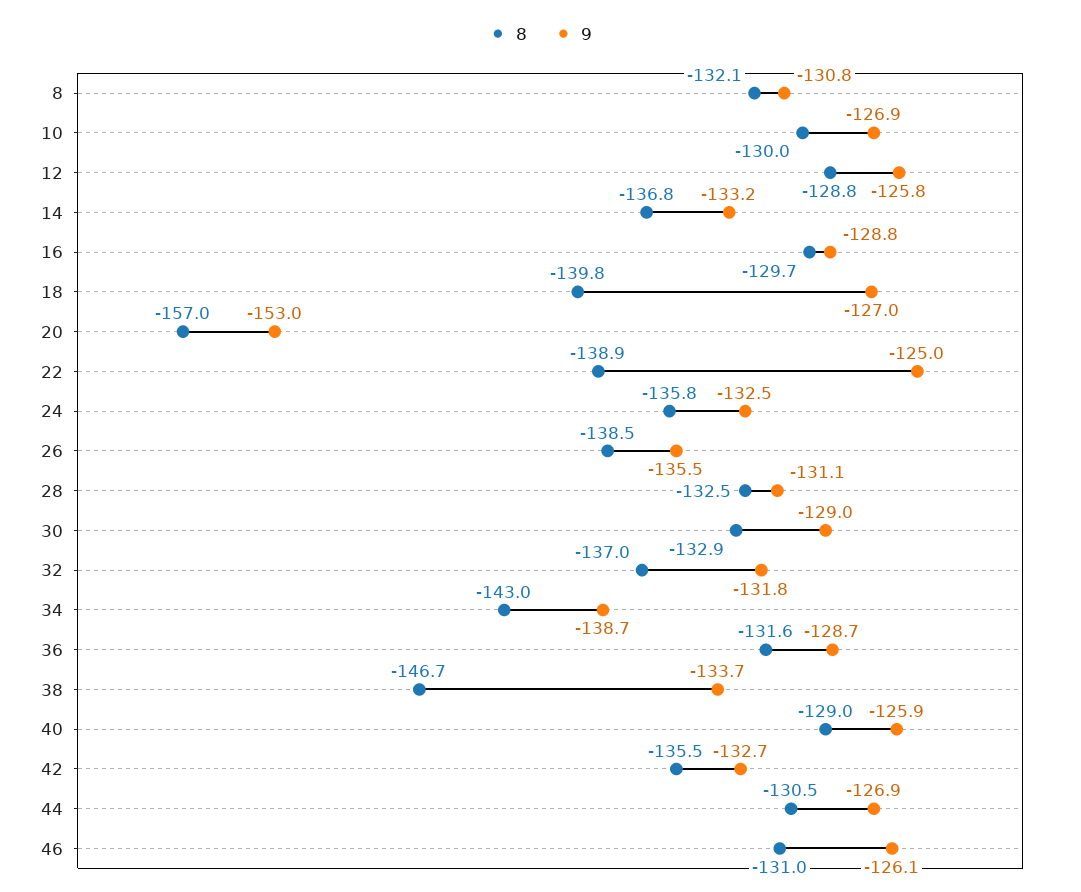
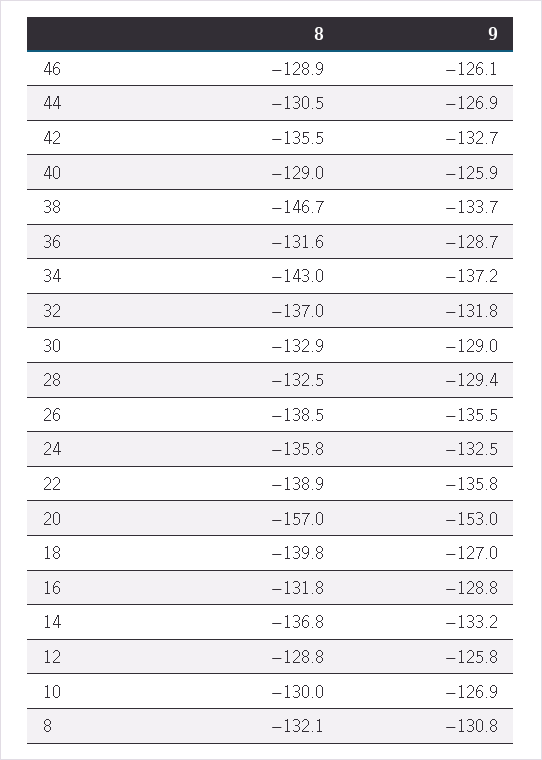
  {
    "8": {
      "8": -132.1,
      "10": -130,
      "12": -128.8,
      "14": -136.8,
-     "16": -129.7,
+     "16": -131.8,
      "18": -139.8,
      "20": -157,
      "22": -138.9,
      "24": -135.8,
      "26": -138.5,
      "28": -132.5,
      "30": -132.9,
      "32": -137,
      "34": -143,
      "36": -131.6,
      "38": -146.7,
      "40": -129,
      "42": -135.5,
      "44": -130.5,
-     "46": -131
+     "46": -128.9
    },
    "9": {
      "8": -130.8,
      "10": -126.9,
      "12": -125.8,
      "14": -133.2,
      "16": -128.8,
      "18": -127,
      "20": -153,
-     "22": -125,
+     "22": -135.8,
      "24": -132.5,
      "26": -135.5,
-     "28": -131.1,
+     "28": -129.4,
      "30": -129,
      "32": -131.8,
-     "34": -138.7,
+     "34": -137.2,
      "36": -128.7,
      "38": -133.7,
      "40": -125.9,
      "42": -132.7,
      "44": -126.9,
      "46": -126.1
    }
  }

